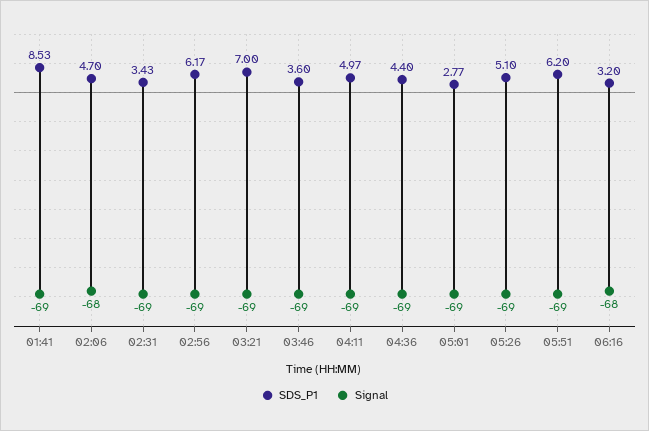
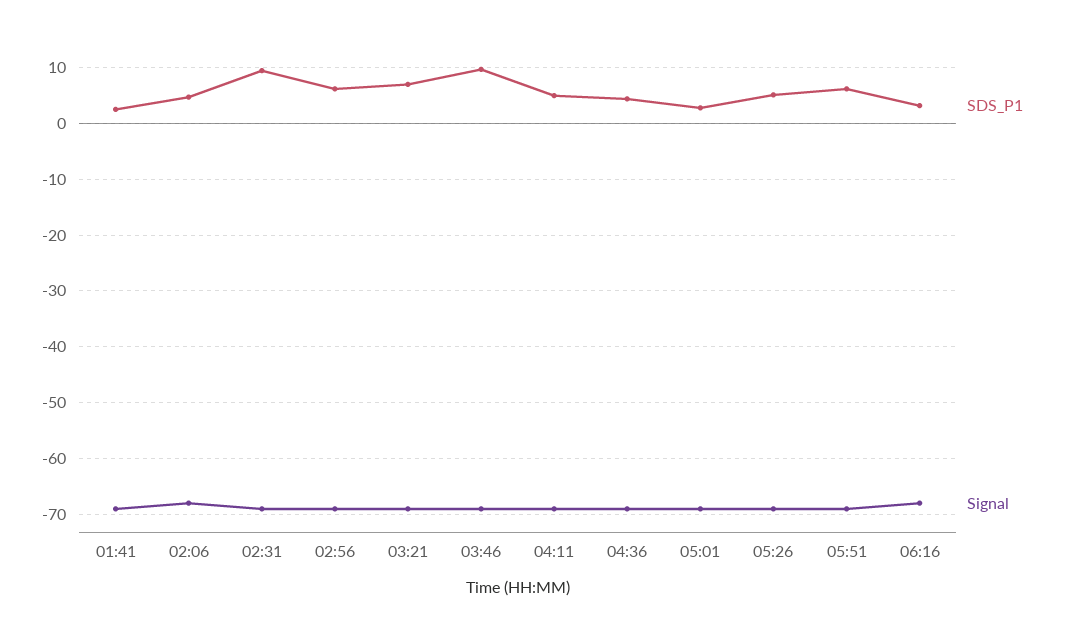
  {
    "SDS_P1": {
-     "01:41": 8.53,
+     "01:41": 2,
      "02:06": 4.7,
-     "02:31": 3.43,
+     "02:31": 10,
      "02:56": 6.17,
      "03:21": 7,
-     "03:46": 3.6,
+     "03:46": 10,
      "04:11": 4.97,
      "04:36": 4.4,
      "05:01": 2.77,
      "05:26": 5.1,
      "05:51": 6.2,
      "06:16": 3.2
    },
    "Signal": {
      "01:41": -69,
      "02:06": -68,
      "02:31": -69,
      "02:56": -69,
      "03:21": -69,
      "03:46": -69,
      "04:11": -69,
      "04:36": -69,
      "05:01": -69,
      "05:26": -69,
      "05:51": -69,
      "06:16": -68
    }
  }

